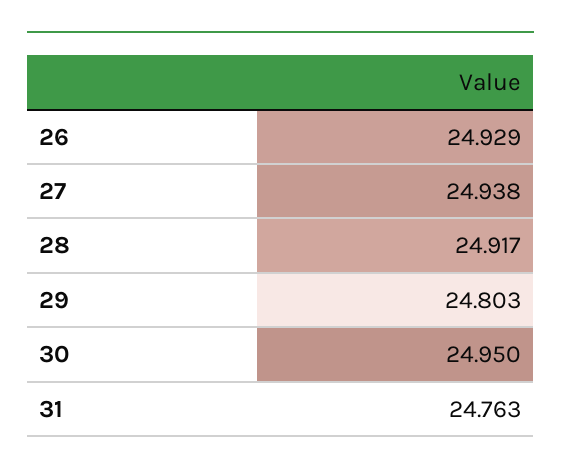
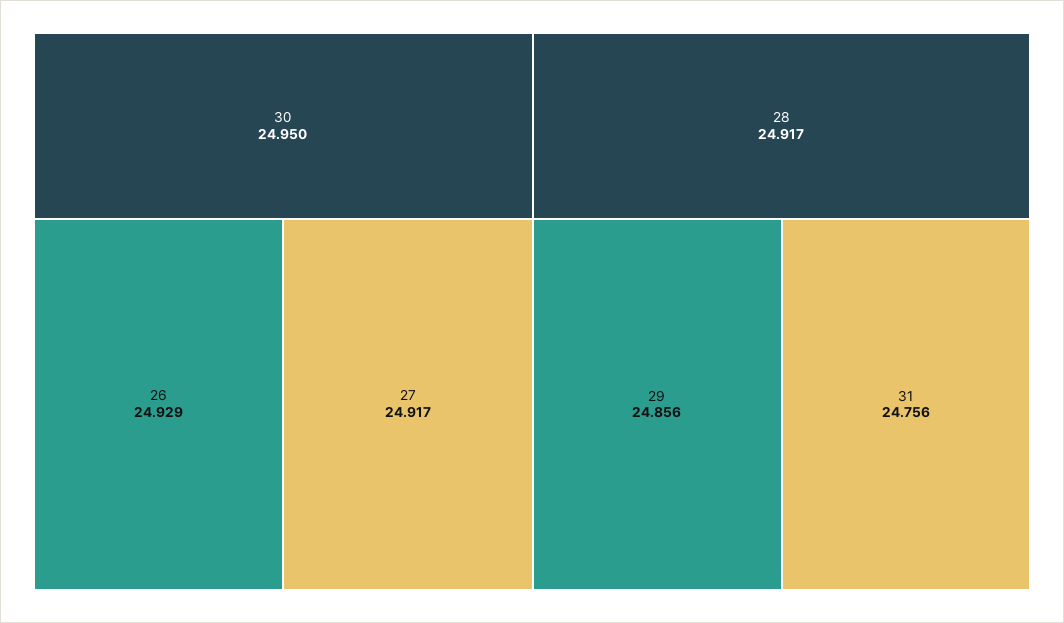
  {
    "26": 24.929,
-   "27": 24.938,
+   "27": 24.917,
    "28": 24.917,
-   "29": 24.803,
+   "29": 24.856,
    "30": 24.95,
-   "31": 24.763
+   "31": 24.756
  }

